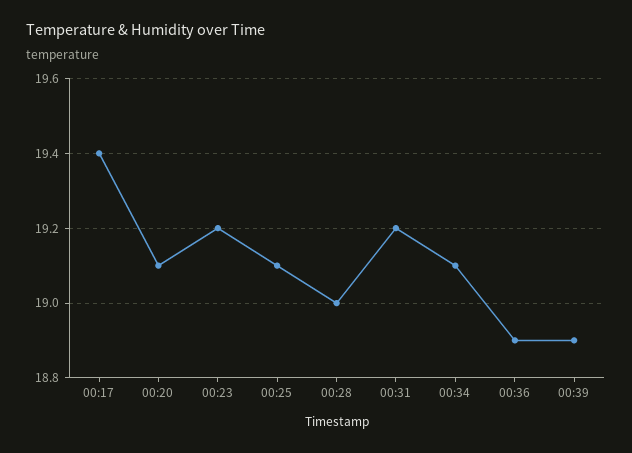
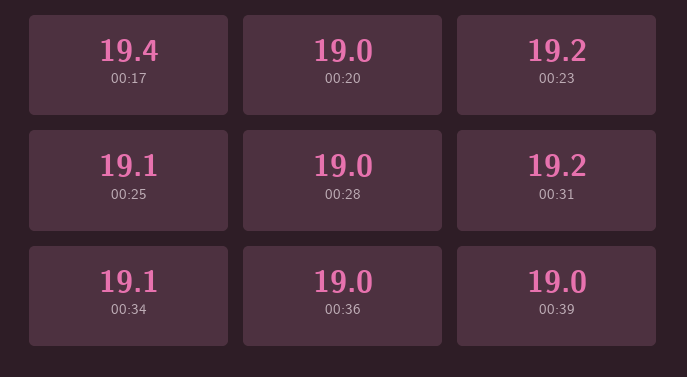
  {
    "00:17": 19.4,
-   "00:20": 19.1,
+   "00:20": 19,
    "00:23": 19.2,
    "00:25": 19.1,
    "00:28": 19,
    "00:31": 19.2,
    "00:34": 19.1,
-   "00:36": 18.9,
+   "00:36": 19,
-   "00:39": 18.9
+   "00:39": 19
  }

